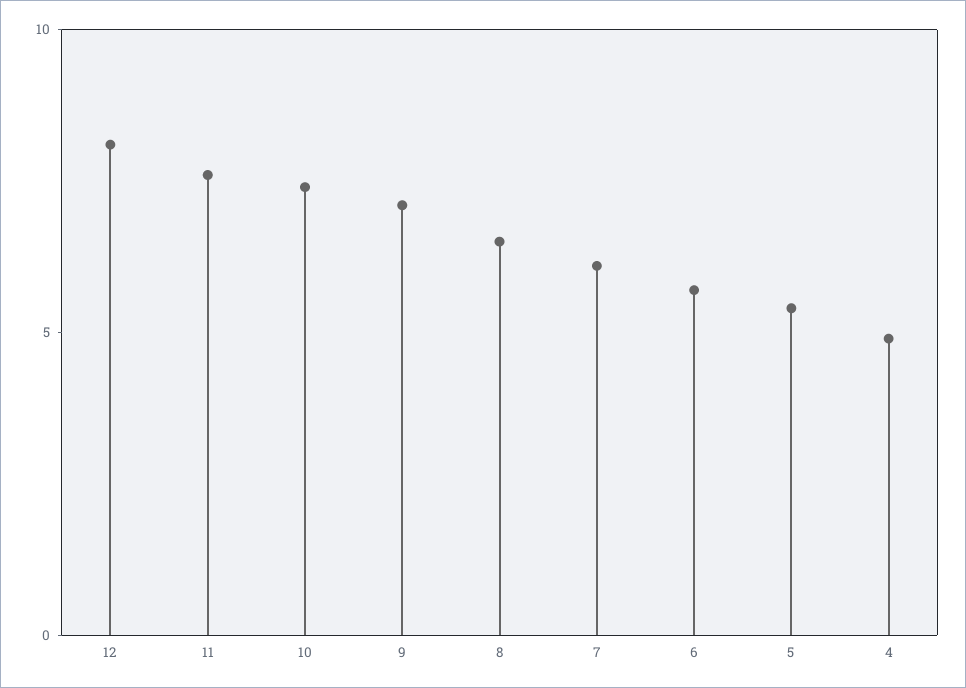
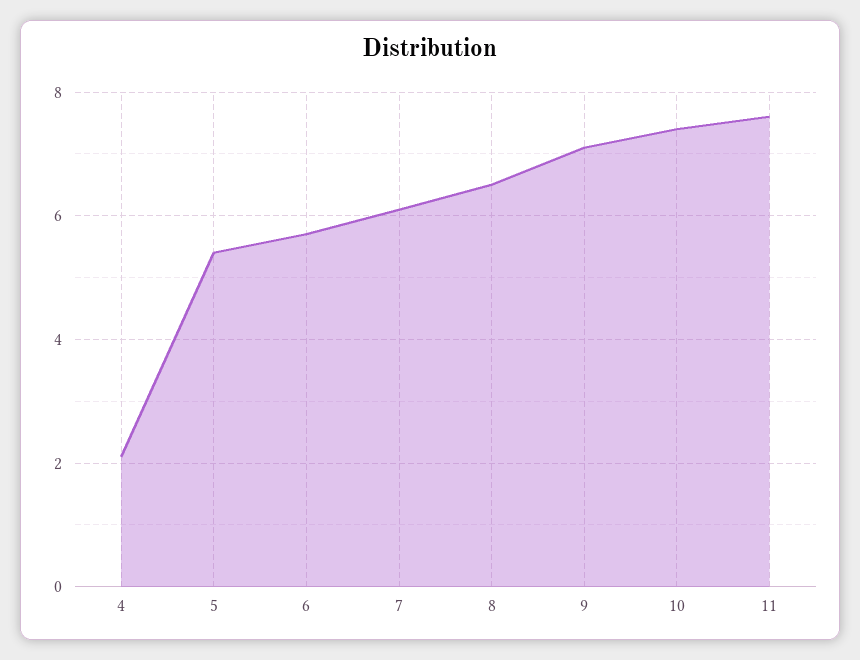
  {
-   "12": 8,
    "11": 7.5,
    "10": 7.5,
    "9": 7,
    "8": 6.5,
    "7": 6,
    "6": 5.5,
    "5": 5.5,
-   "4": 5
+   "4": 2
  }

